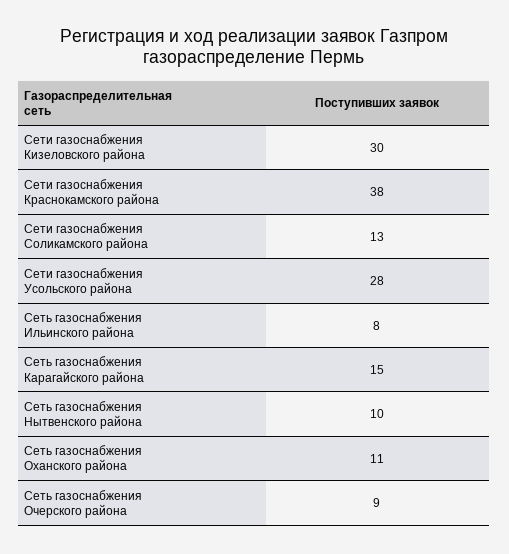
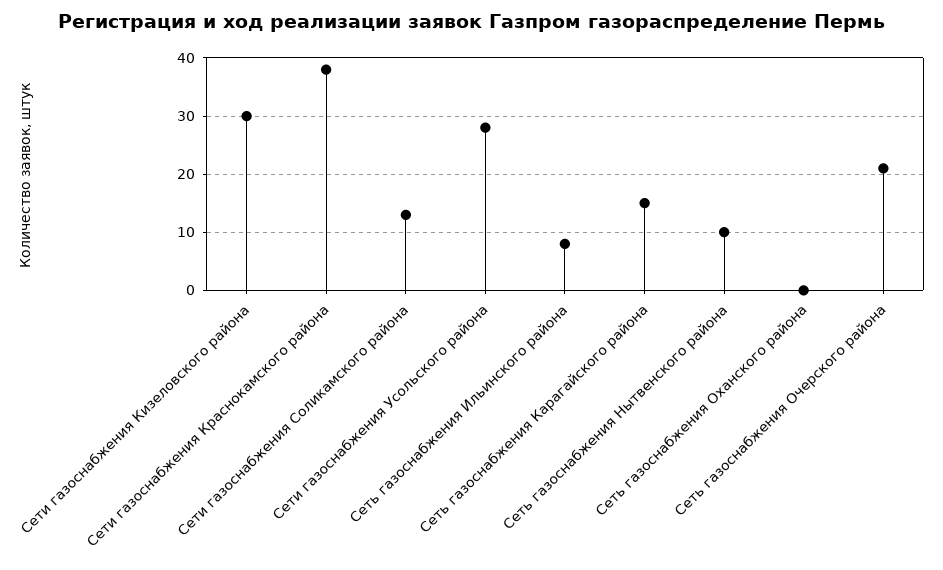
  {
    "Сети газоснабжения Кизеловского района": 30,
    "Сети газоснабжения Краснокамского района": 38,
    "Сети газоснабжения Соликамского района": 13,
    "Сети газоснабжения Усольского района": 28,
    "Сеть газоснабжения Ильинского района": 8,
    "Сеть газоснабжения Карагайского района": 15,
    "Сеть газоснабжения Нытвенского района": 10,
-   "Сеть газоснабжения Оханского района": 11,
+   "Сеть газоснабжения Оханского района": 0,
-   "Сеть газоснабжения Очерского района": 9
+   "Сеть газоснабжения Очерского района": 20
  }

